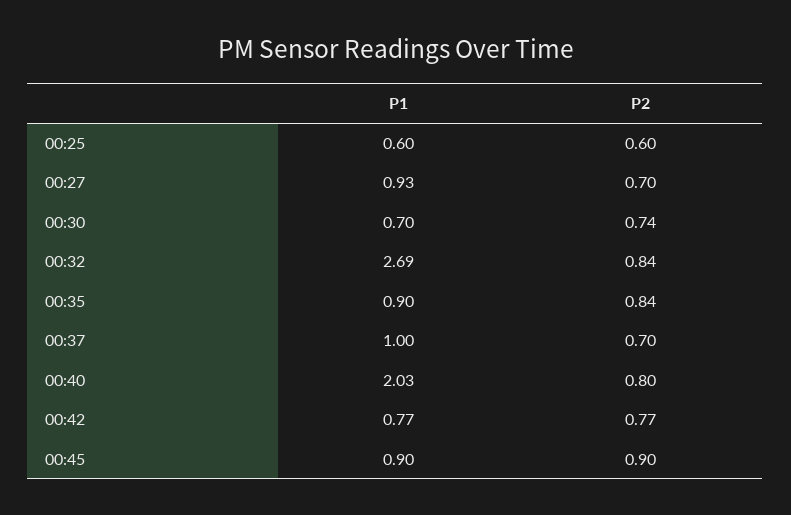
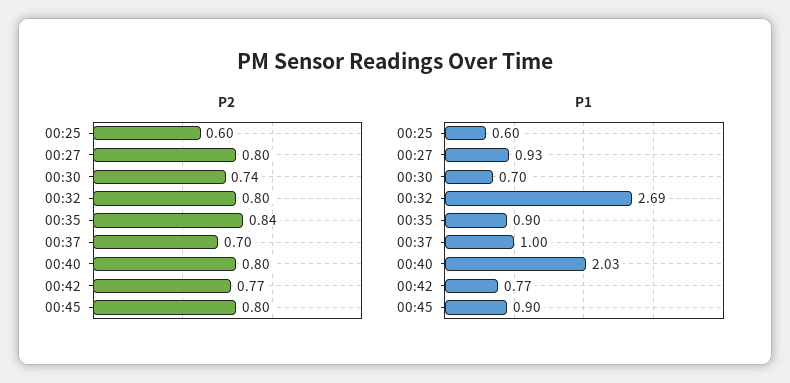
  {
    "P1": {
      "00:25": 0.6,
      "00:27": 0.93,
      "00:30": 0.7,
      "00:32": 2.69,
      "00:35": 0.9,
      "00:37": 1,
      "00:40": 2.03,
      "00:42": 0.77,
      "00:45": 0.9
    },
    "P2": {
      "00:25": 0.6,
-     "00:27": 0.7,
+     "00:27": 0.8,
      "00:30": 0.74,
-     "00:32": 0.84,
+     "00:32": 0.8,
      "00:35": 0.84,
      "00:37": 0.7,
      "00:40": 0.8,
      "00:42": 0.77,
-     "00:45": 0.9
+     "00:45": 0.8
    }
  }

